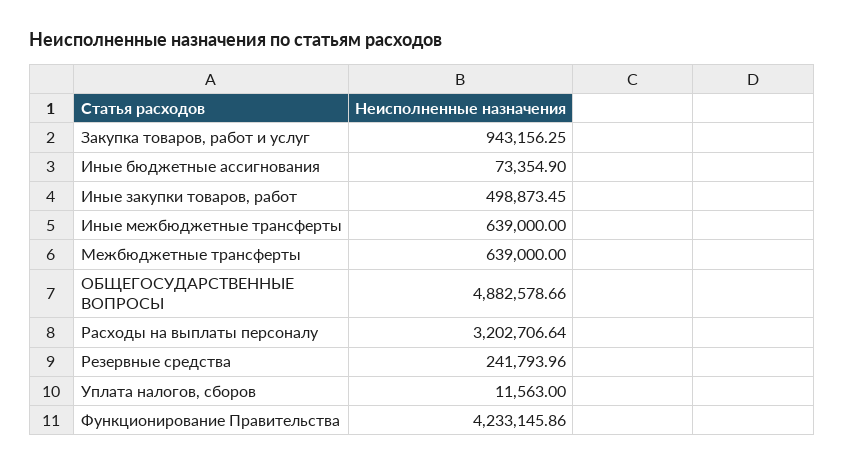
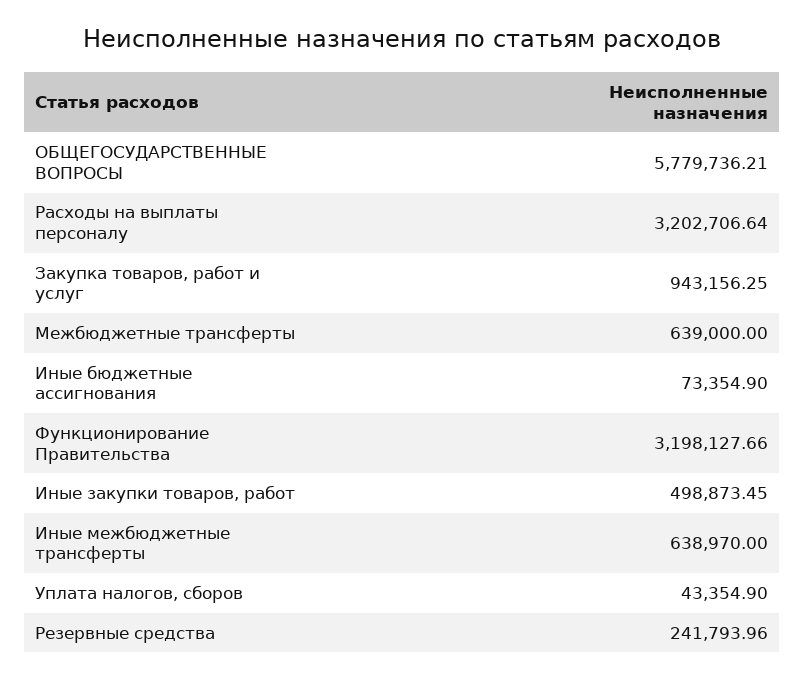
  {
    "Закупка товаров, работ и услуг": 943156.25,
    "Иные бюджетные ассигнования": 73354.9,
    "Иные закупки товаров, работ": 498873.45,
-   "Иные межбюджетные трансферты": 639000,
+   "Иные межбюджетные трансферты": 638970,
    "Межбюджетные трансферты": 639000,
-   "ОБЩЕГОСУДАРСТВЕННЫЕ ВОПРОСЫ": 4882578.66,
+   "ОБЩЕГОСУДАРСТВЕННЫЕ ВОПРОСЫ": 5779736.21,
    "Расходы на выплаты персоналу": 3202706.64,
    "Резервные средства": 241793.96,
-   "Уплата налогов, сборов": 11563,
+   "Уплата налогов, сборов": 43354.9,
-   "Функционирование Правительства": 4233145.86
+   "Функционирование Правительства": 3198127.66
  }

